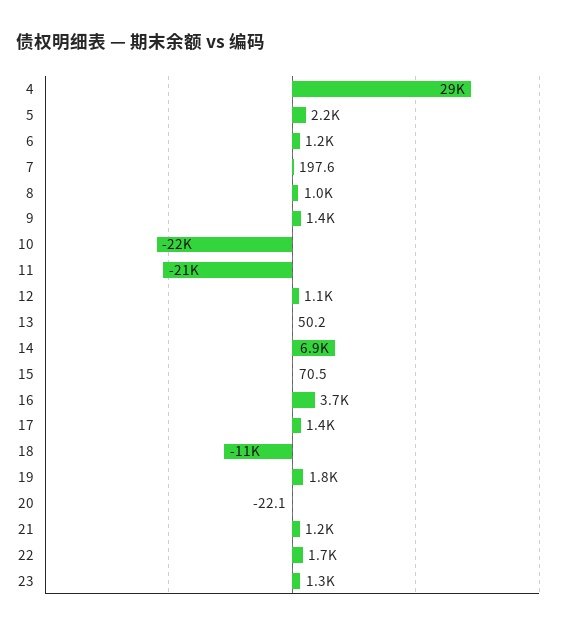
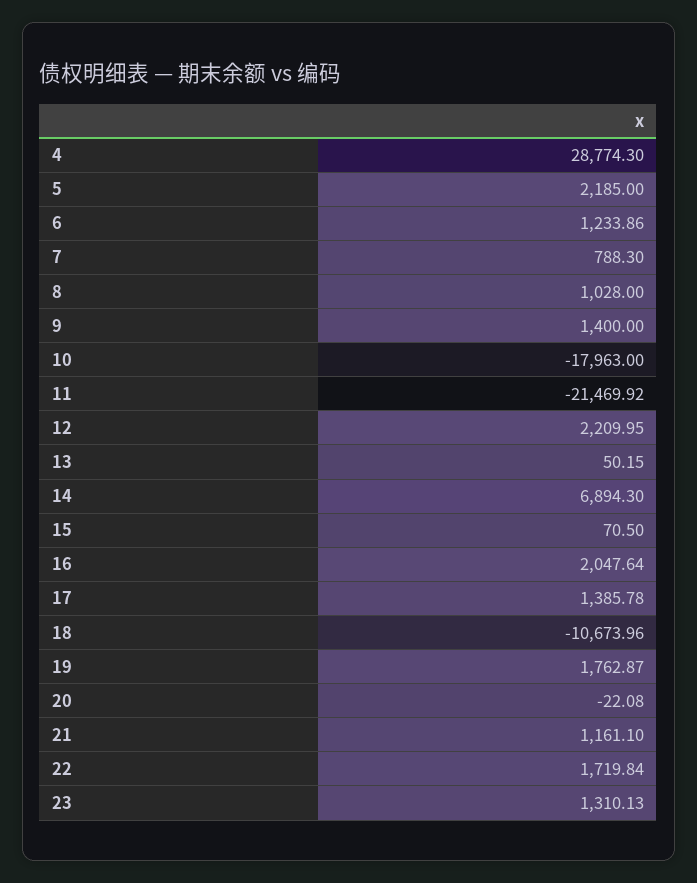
  {
    "4": 28774.3,
    "5": 2185,
    "6": 1233.86,
-   "7": 197.6,
+   "7": 788.3,
    "8": 1028,
    "9": 1400,
-   "10": -22000,
+   "10": -17963,
    "11": -21469.92,
-   "12": 1100,
+   "12": 2209.95,
    "13": 50.15,
    "14": 6894.3,
    "15": 70.5,
-   "16": 3700,
+   "16": 2047.64,
    "17": 1385.78,
    "18": -10673.96,
    "19": 1762.87,
    "20": -22.08,
    "21": 1161.1,
    "22": 1719.84,
    "23": 1310.13
  }

